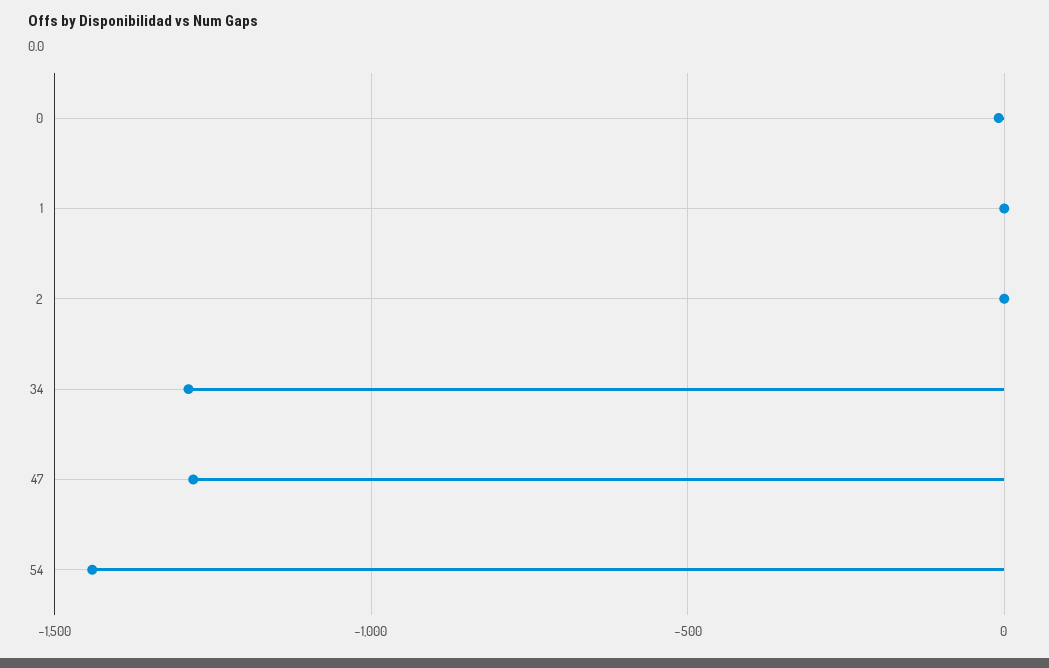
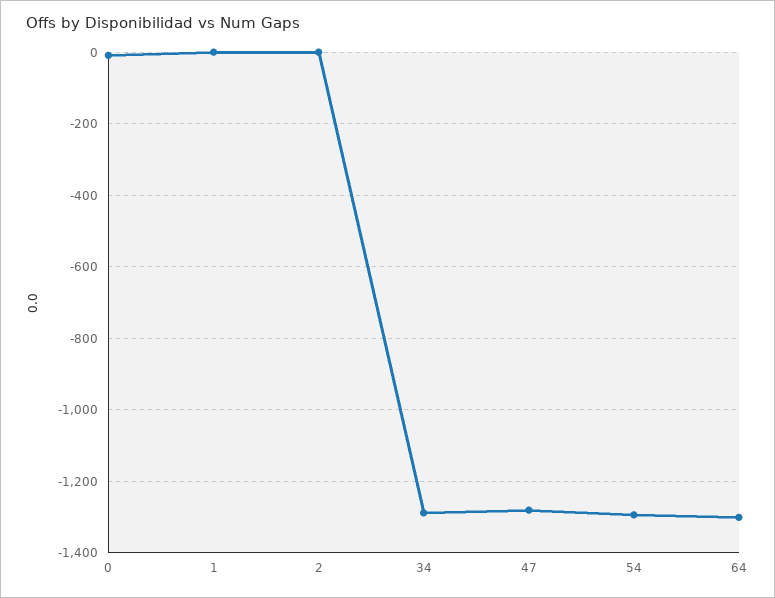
  {
    "0": 0,
    "1": 0,
    "2": 0,
    "34": -1280,
    "47": -1280,
-   "54": -1450
+   "54": -1300,
+   "64": -1300
  }

